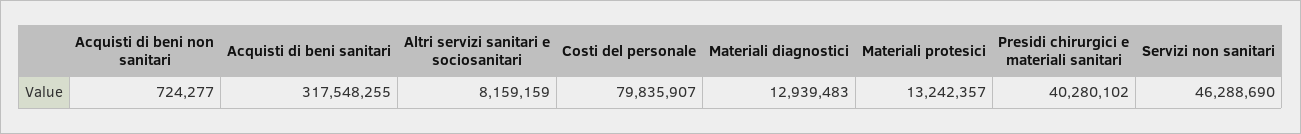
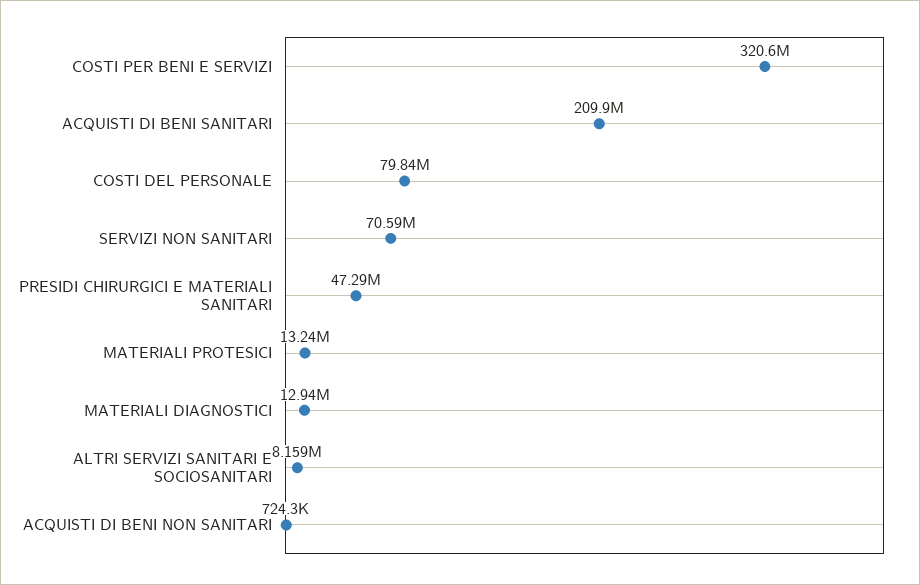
  {
    "Acquisti di beni non sanitari": 724277,
-   "Acquisti di beni sanitari": 317548255,
+   "Acquisti di beni sanitari": 209900000,
    "Altri servizi sanitari e sociosanitari": 8159159,
    "Costi del personale": 79835907,
    "Materiali diagnostici": 12939483,
    "Materiali protesici": 13242357,
-   "Presidi chirurgici e materiali sanitari": 40280102,
+   "Presidi chirurgici e materiali sanitari": 47290000,
-   "Servizi non sanitari": 46288690
+   "Servizi non sanitari": 70590000,
+   "COSTI PER BENI E SERVIZI": 320600000
  }

